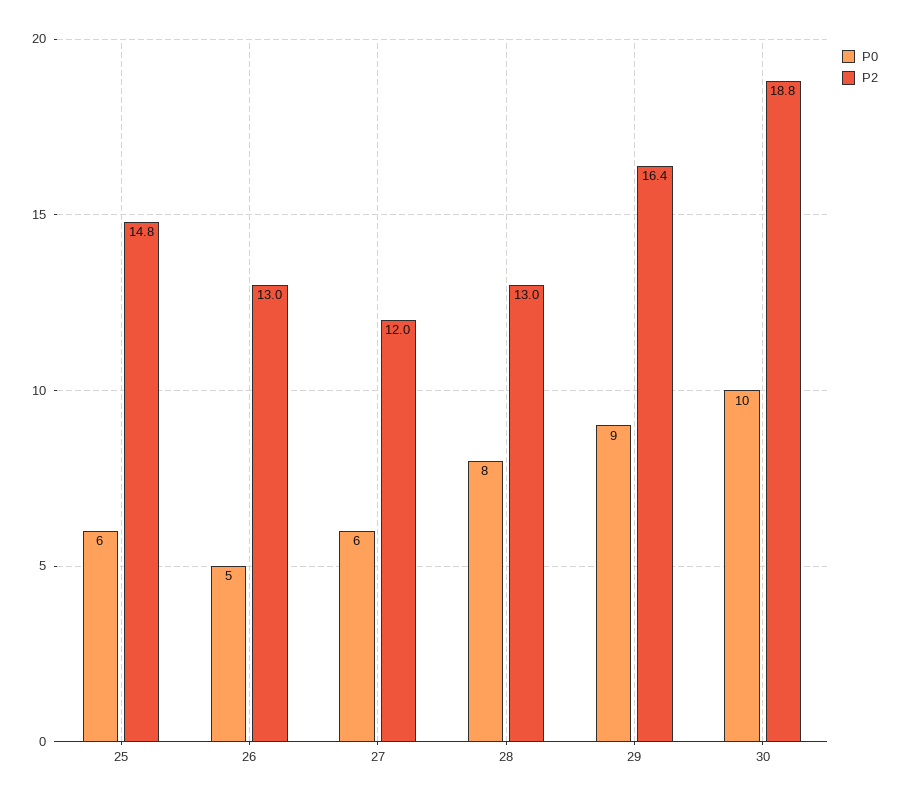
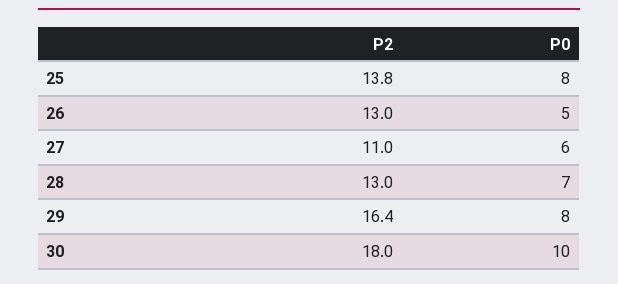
  {
    "P0": {
-     "25": 6,
+     "25": 8,
      "26": 5,
      "27": 6,
-     "28": 8,
+     "28": 7,
-     "29": 9,
+     "29": 8,
      "30": 10
    },
    "P2": {
-     "25": 14.8,
+     "25": 13.8,
      "26": 13,
-     "27": 12,
+     "27": 11,
      "28": 13,
      "29": 16.4,
-     "30": 18.8
+     "30": 18
    }
  }

